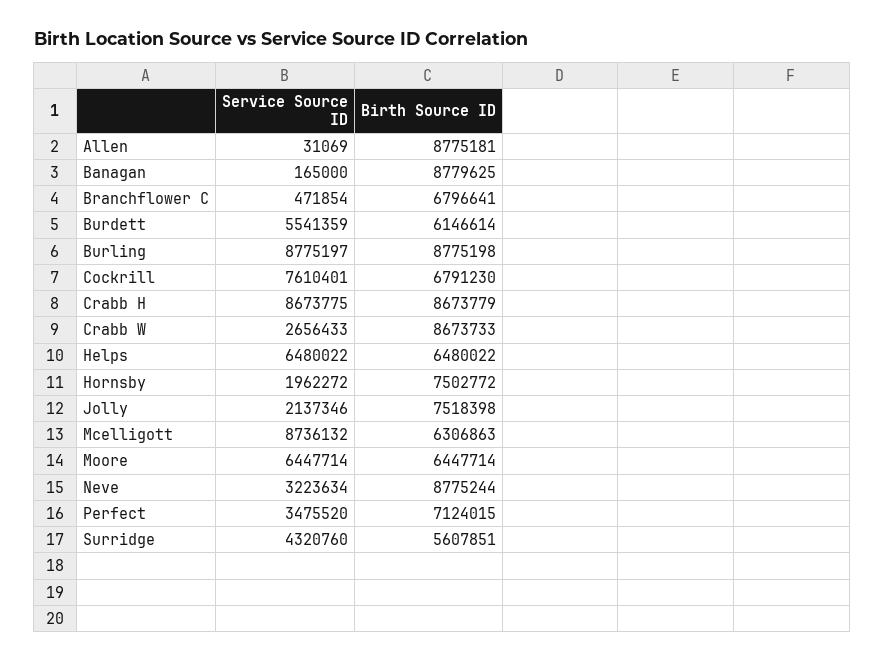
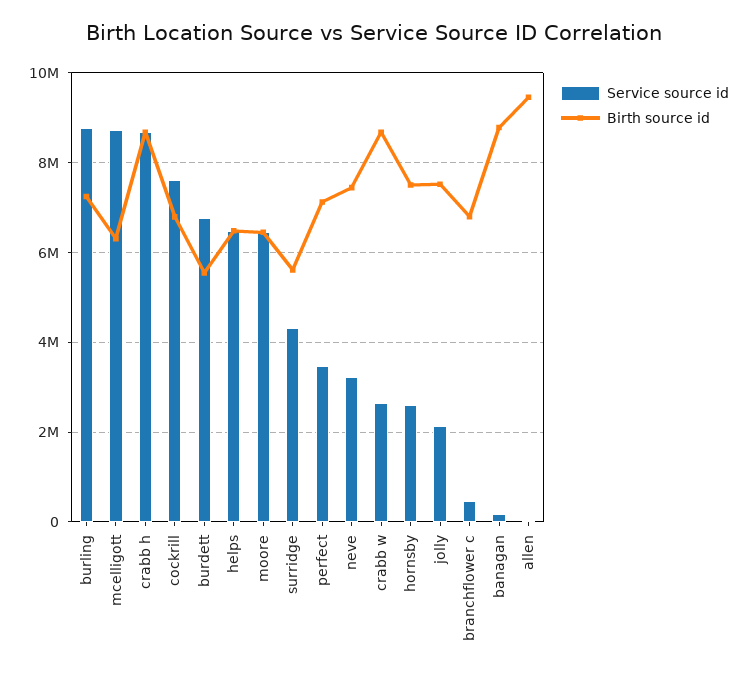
  {
    "Service Source ID": {
      "Allen": 31069,
      "Banagan": 165000,
      "Branchflower C": 471854,
-     "Burdett": 5541359,
+     "Burdett": 6800000,
      "Burling": 8775197,
      "Cockrill": 7610401,
      "Crabb H": 8673775,
      "Crabb W": 2656433,
      "Helps": 6480022,
-     "Hornsby": 1962272,
+     "Hornsby": 2600000,
      "Jolly": 2137346,
      "Mcelligott": 8736132,
      "Moore": 6447714,
      "Neve": 3223634,
      "Perfect": 3475520,
      "Surridge": 4320760
    },
    "Birth Source ID": {
-     "Allen": 8775181,
+     "Allen": 9400000,
      "Banagan": 8779625,
      "Branchflower C": 6796641,
-     "Burdett": 6146614,
+     "Burdett": 5600000,
-     "Burling": 8775198,
+     "Burling": 7200000,
      "Cockrill": 6791230,
      "Crabb H": 8673779,
      "Crabb W": 8673733,
      "Helps": 6480022,
      "Hornsby": 7502772,
      "Jolly": 7518398,
      "Mcelligott": 6306863,
      "Moore": 6447714,
-     "Neve": 8775244,
+     "Neve": 7400000,
      "Perfect": 7124015,
      "Surridge": 5607851
    }
  }

